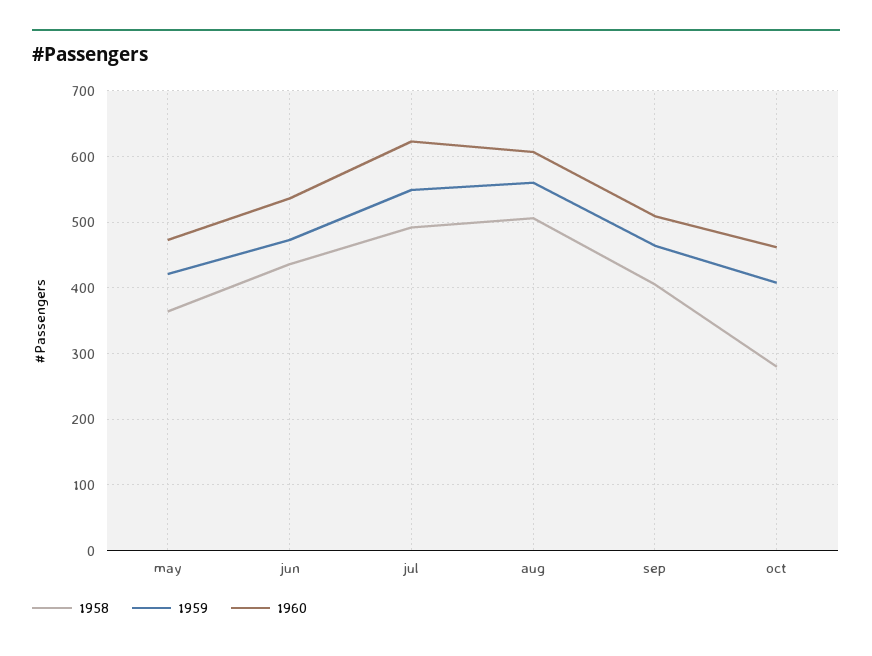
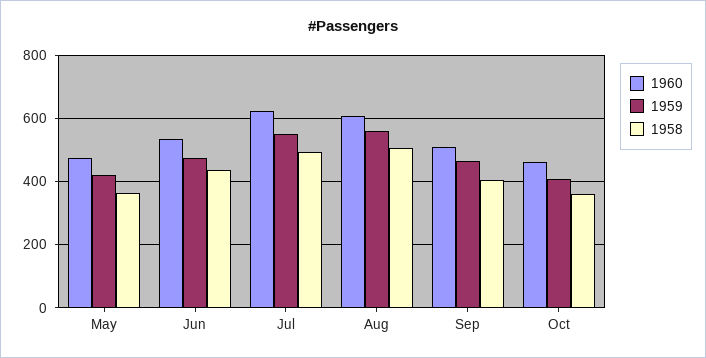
  {
    "1958": {
      "may": 360,
      "jun": 440,
      "jul": 490,
      "aug": 510,
      "sep": 410,
-     "oct": 280
+     "oct": 360
    },
    "1959": {
      "may": 420,
      "jun": 470,
      "jul": 550,
      "aug": 560,
      "sep": 460,
      "oct": 410
    },
    "1960": {
      "may": 470,
      "jun": 540,
      "jul": 620,
      "aug": 610,
      "sep": 510,
      "oct": 460
    }
  }

